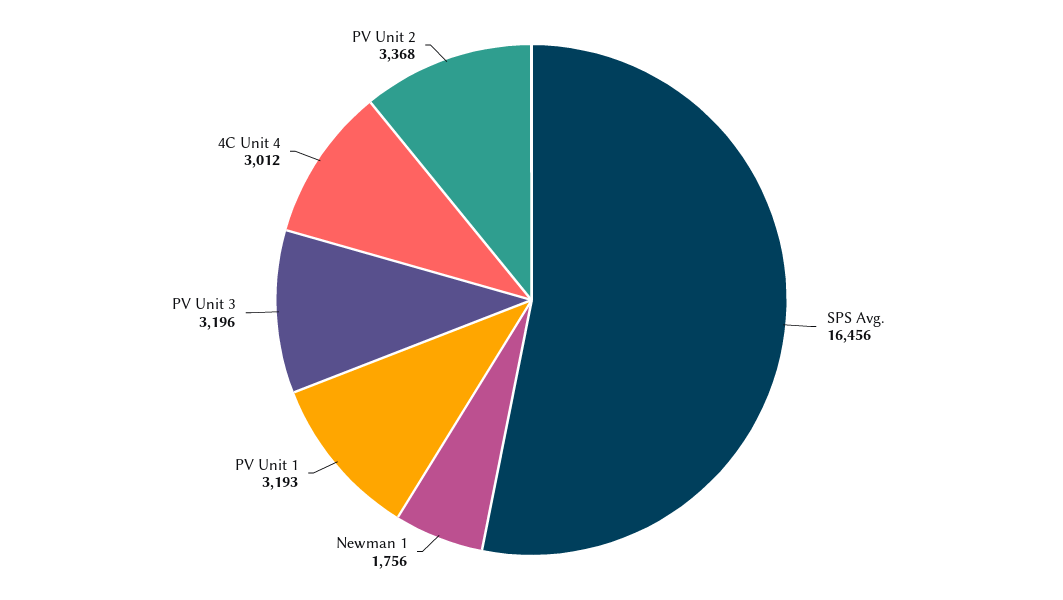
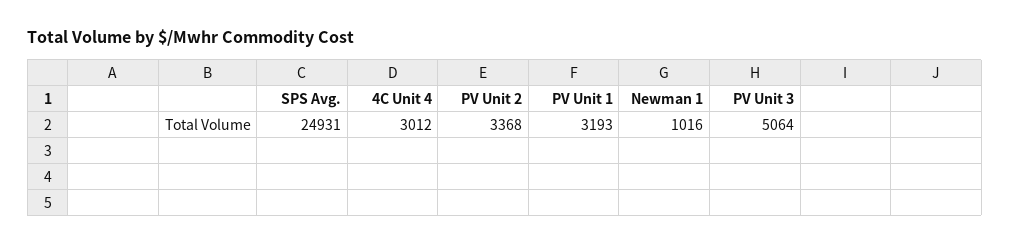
  {
-   "SPS Avg.": 16456,
+   "SPS Avg.": 24931,
-   "Newman 1": 1756,
+   "Newman 1": 1016,
    "PV Unit 1": 3193,
-   "PV Unit 3": 3196,
+   "PV Unit 3": 5064,
    "4C Unit 4": 3012,
    "PV Unit 2": 3368
  }

